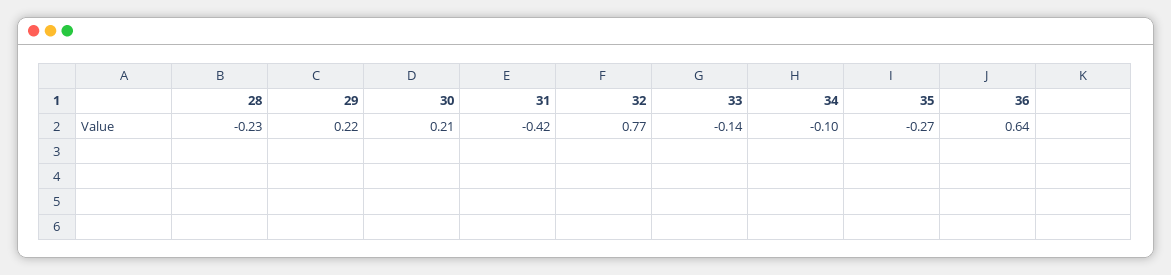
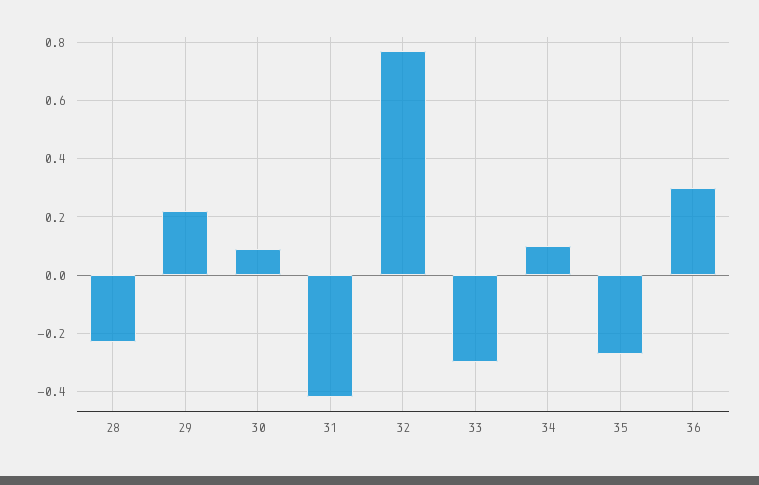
  {
    "28": -0.23,
    "29": 0.22,
-   "30": 0.21,
+   "30": 0.1,
    "31": -0.42,
    "32": 0.77,
-   "33": -0.14,
+   "33": -0.3,
-   "34": -0.1,
+   "34": 0.1,
    "35": -0.27,
-   "36": 0.64
+   "36": 0.3
  }

